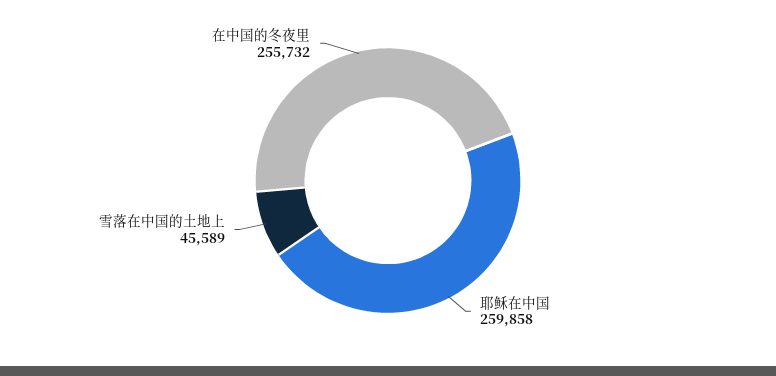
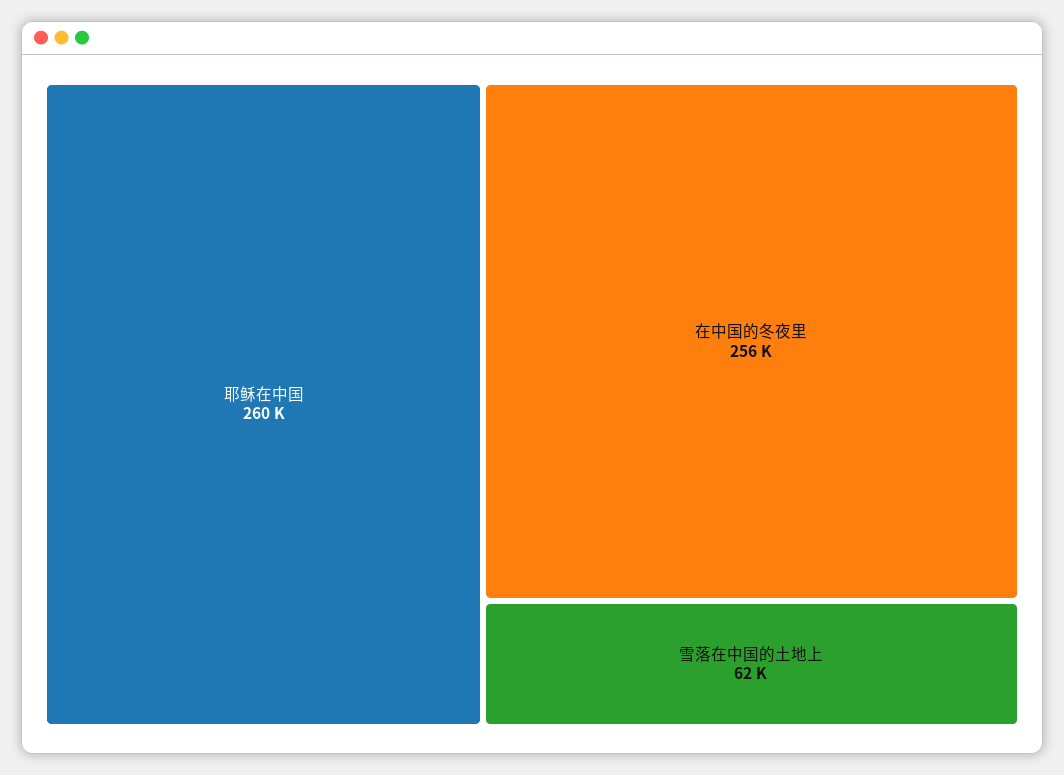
  {
    "耶稣在中国": 259858,
-   "雪落在中国的土地上": 45589,
+   "雪落在中国的土地上": 62000,
    "在中国的冬夜里": 255732
  }

